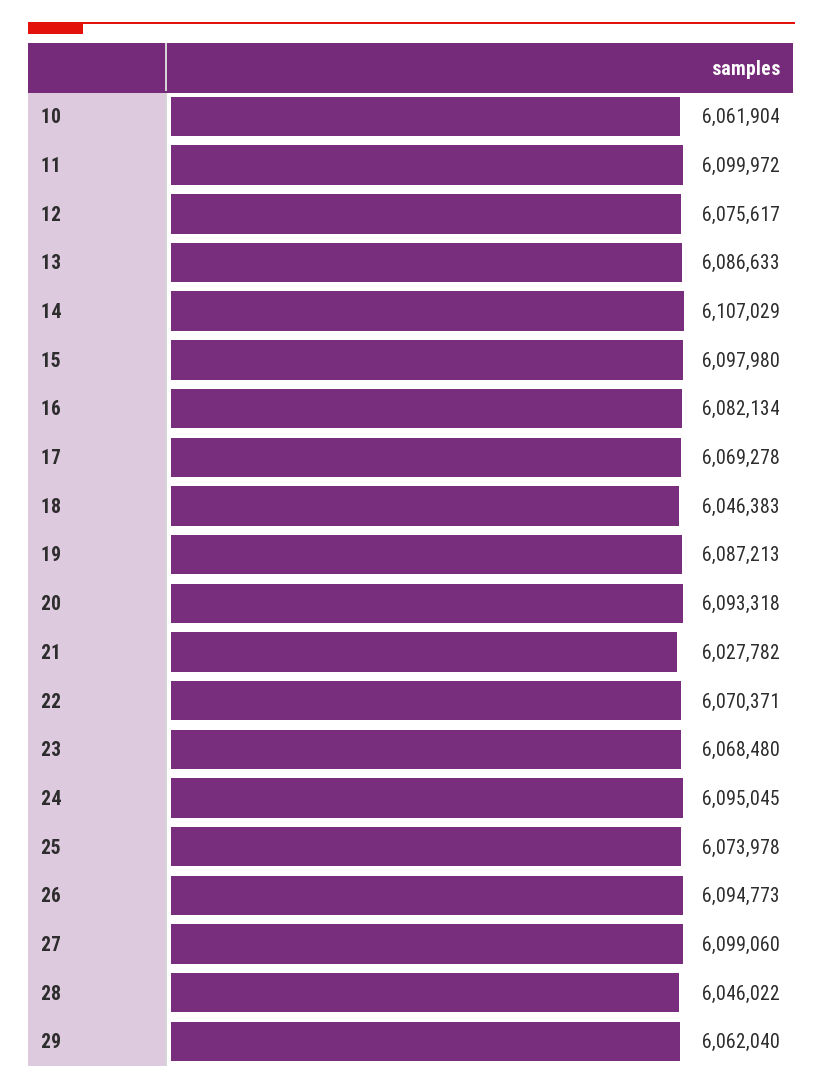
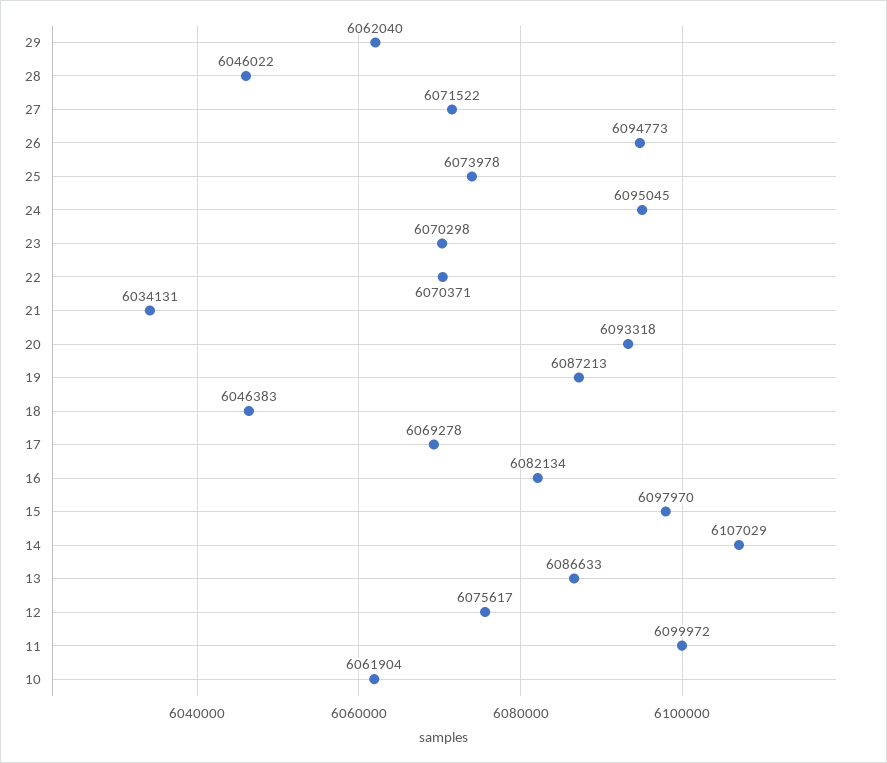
  {
    "10": 6061904,
    "11": 6099972,
    "12": 6075617,
    "13": 6086633,
    "14": 6107029,
-   "15": 6097980,
+   "15": 6097970,
    "16": 6082134,
    "17": 6069278,
    "18": 6046383,
    "19": 6087213,
    "20": 6093318,
-   "21": 6027782,
+   "21": 6034131,
    "22": 6070371,
-   "23": 6068480,
+   "23": 6070298,
    "24": 6095045,
    "25": 6073978,
    "26": 6094773,
-   "27": 6099060,
+   "27": 6071522,
    "28": 6046022,
    "29": 6062040
  }

